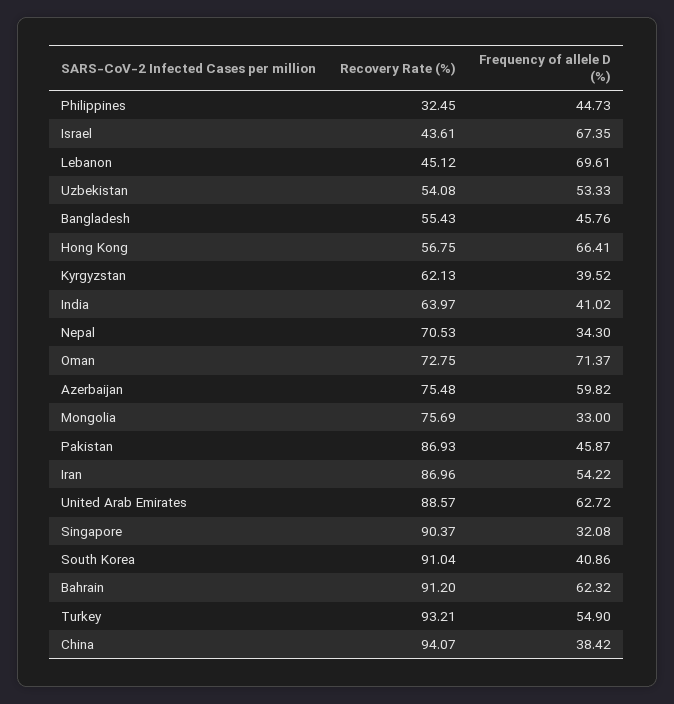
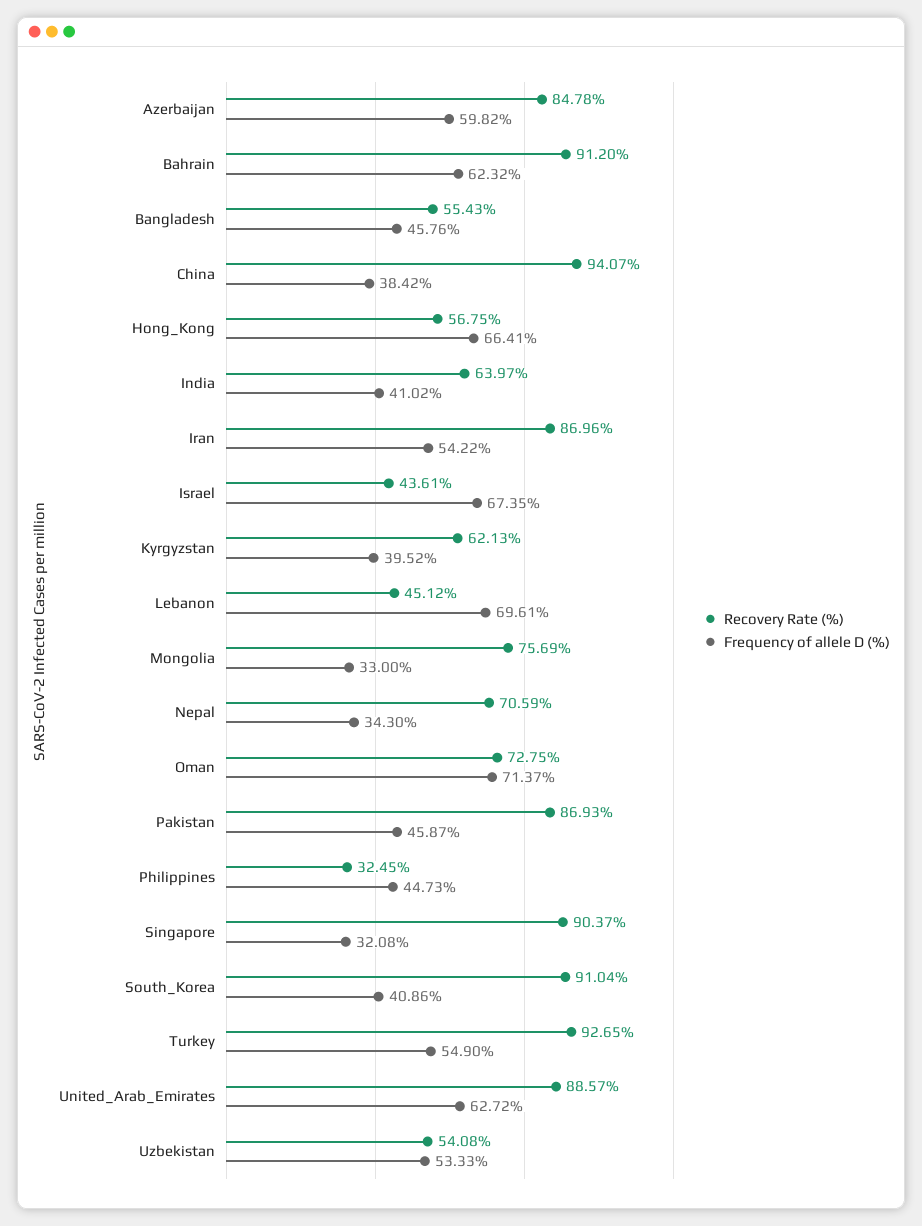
  {
    "Recovery Rate (%)": {
      "Philippines": 32.45,
      "Israel": 43.61,
      "Lebanon": 45.12,
      "Uzbekistan": 54.08,
      "Bangladesh": 55.43,
      "Hong Kong": 56.75,
      "Kyrgyzstan": 62.13,
      "India": 63.97,
-     "Nepal": 70.53,
+     "Nepal": 70.59,
      "Oman": 72.75,
-     "Azerbaijan": 75.48,
+     "Azerbaijan": 84.78,
      "Mongolia": 75.69,
      "Pakistan": 86.93,
      "Iran": 86.96,
      "United Arab Emirates": 88.57,
      "Singapore": 90.37,
      "South Korea": 91.04,
      "Bahrain": 91.2,
-     "Turkey": 93.21,
+     "Turkey": 92.65,
      "China": 94.07
    },
    "Frequency of allele D (%)": {
      "Philippines": 44.73,
      "Israel": 67.35,
      "Lebanon": 69.61,
      "Uzbekistan": 53.33,
      "Bangladesh": 45.76,
      "Hong Kong": 66.41,
      "Kyrgyzstan": 39.52,
      "India": 41.02,
      "Nepal": 34.3,
      "Oman": 71.37,
      "Azerbaijan": 59.82,
      "Mongolia": 33,
      "Pakistan": 45.87,
      "Iran": 54.22,
      "United Arab Emirates": 62.72,
      "Singapore": 32.08,
      "South Korea": 40.86,
      "Bahrain": 62.32,
      "Turkey": 54.9,
      "China": 38.42
    }
  }

